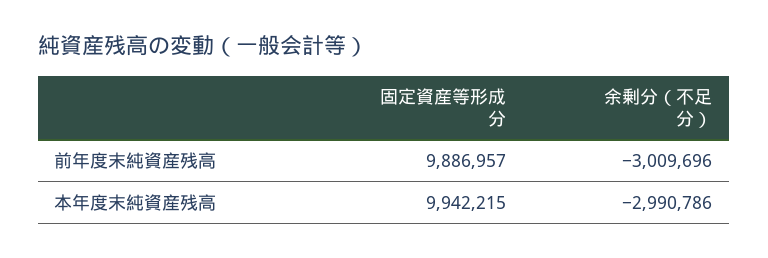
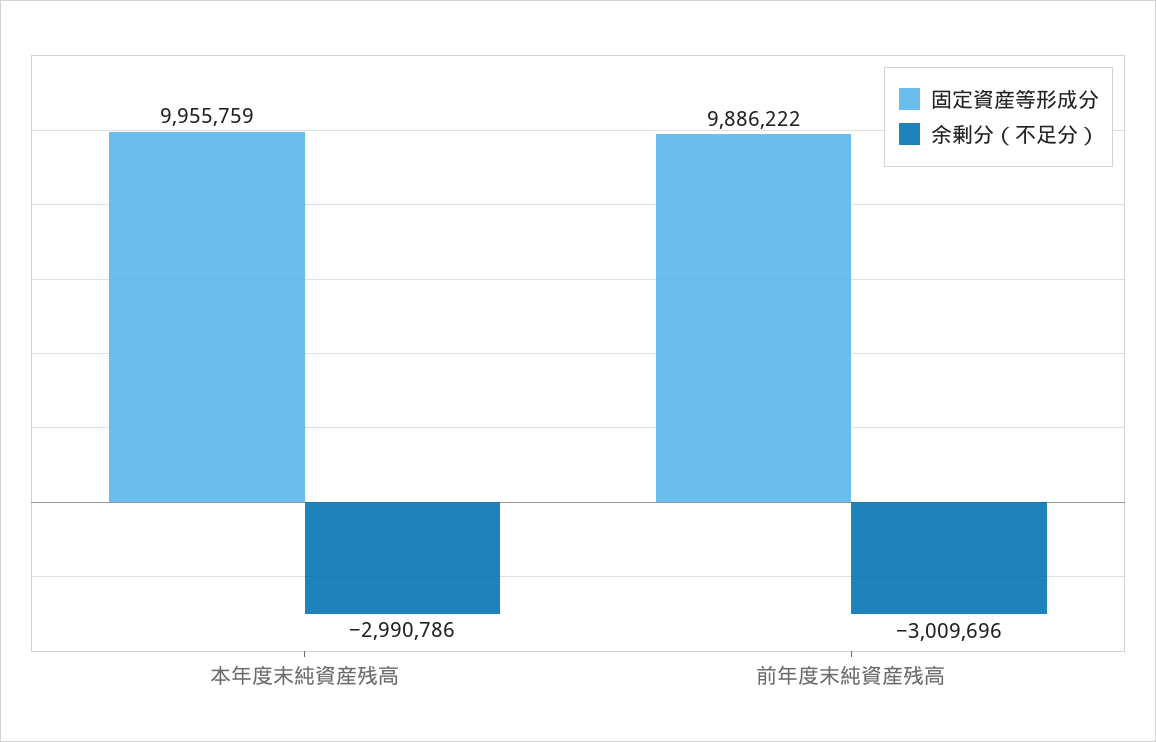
  {
    "固定資産等形成分": {
-     "前年度末純資産残高": 9886957,
+     "前年度末純資産残高": 9886222,
-     "本年度末純資産残高": 9942215
+     "本年度末純資産残高": 9955759
    },
    "余剰分（不足分）": {
      "前年度末純資産残高": -3009696,
      "本年度末純資産残高": -2990786
    }
  }

